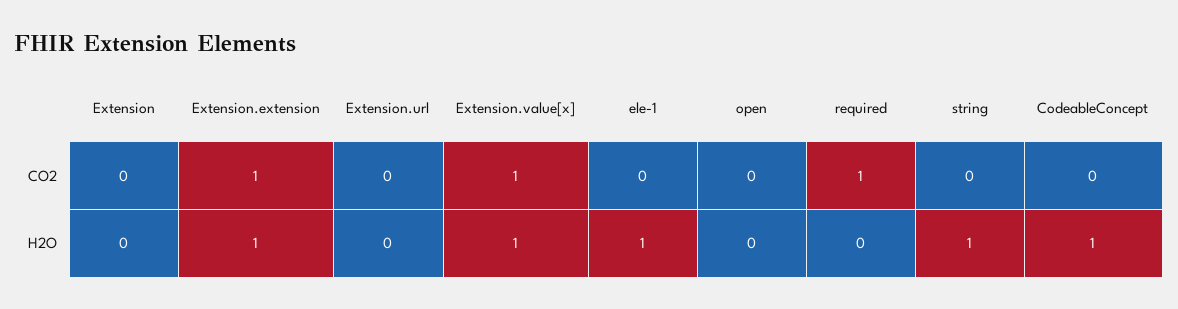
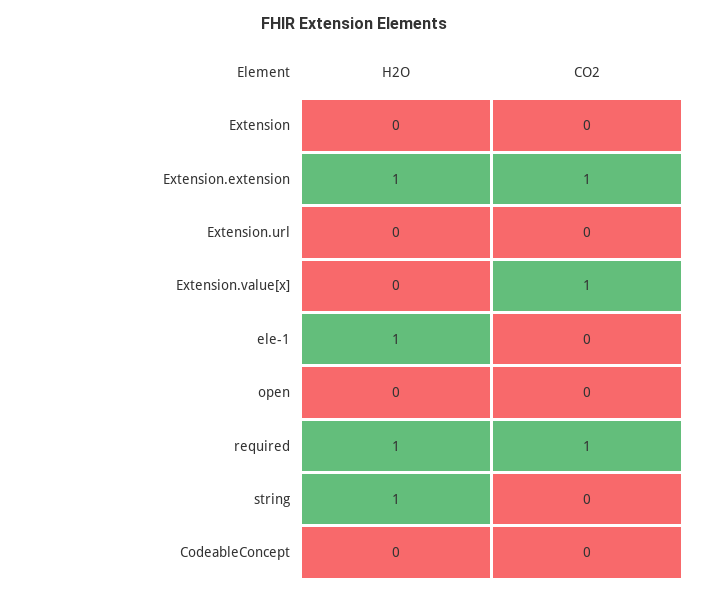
  {
    "Extension": {
      "CO2": 0,
      "H2O": 0
    },
    "Extension.extension": {
      "CO2": 1,
      "H2O": 1
    },
    "Extension.url": {
      "CO2": 0,
      "H2O": 0
    },
    "Extension.value[x]": {
      "CO2": 1,
-     "H2O": 1
+     "H2O": 0
    },
    "ele-1": {
      "CO2": 0,
      "H2O": 1
    },
    "open": {
      "CO2": 0,
      "H2O": 0
    },
    "required": {
      "CO2": 1,
-     "H2O": 0
+     "H2O": 1
    },
    "string": {
      "CO2": 0,
      "H2O": 1
    },
    "CodeableConcept": {
      "CO2": 0,
-     "H2O": 1
+     "H2O": 0
    }
  }

